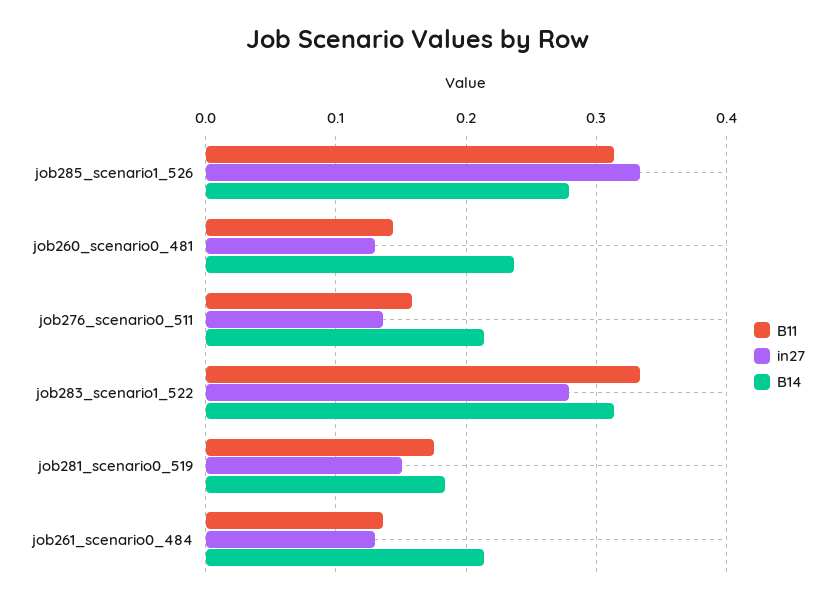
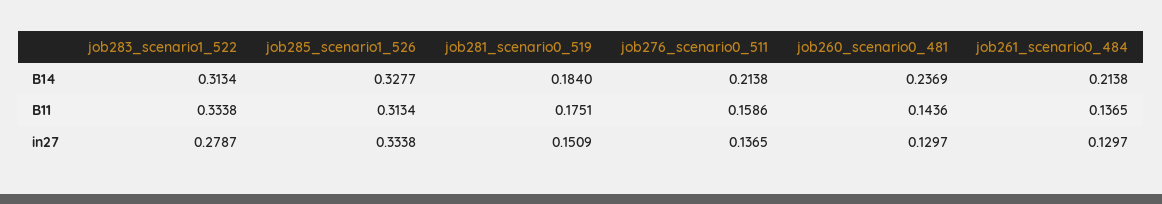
  {
    "B11": {
      "job285_scenario1_526": 0.3134,
      "job260_scenario0_481": 0.1436,
      "job276_scenario0_511": 0.1586,
      "job283_scenario1_522": 0.3338,
      "job281_scenario0_519": 0.1751,
      "job261_scenario0_484": 0.1365
    },
    "in27": {
      "job285_scenario1_526": 0.3338,
      "job260_scenario0_481": 0.1297,
      "job276_scenario0_511": 0.1365,
      "job283_scenario1_522": 0.2787,
      "job281_scenario0_519": 0.1509,
      "job261_scenario0_484": 0.1297
    },
    "B14": {
-     "job285_scenario1_526": 0.28,
+     "job285_scenario1_526": 0.3277,
      "job260_scenario0_481": 0.2369,
      "job276_scenario0_511": 0.2138,
      "job283_scenario1_522": 0.3134,
      "job281_scenario0_519": 0.184,
      "job261_scenario0_484": 0.2138
    }
  }

